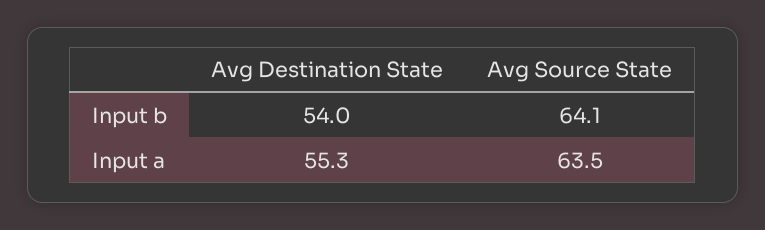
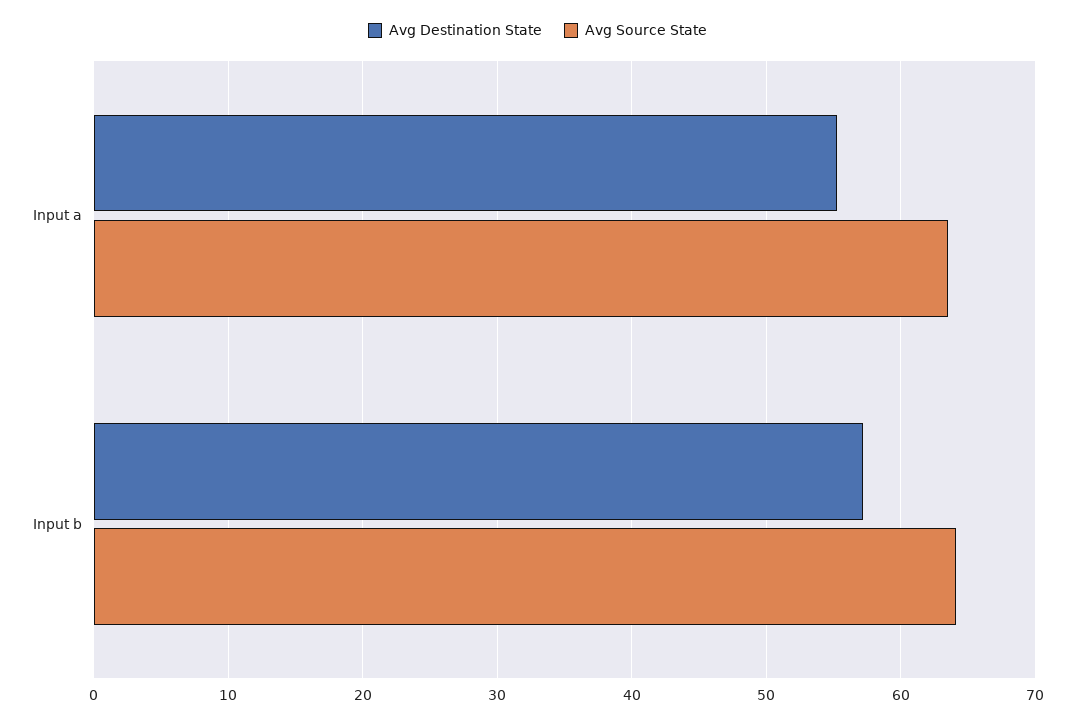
  {
    "Avg Destination State": {
-     "Input b": 54,
+     "Input b": 57,
      "Input a": 55.3
    },
    "Avg Source State": {
      "Input b": 64.1,
      "Input a": 63.5
    }
  }

